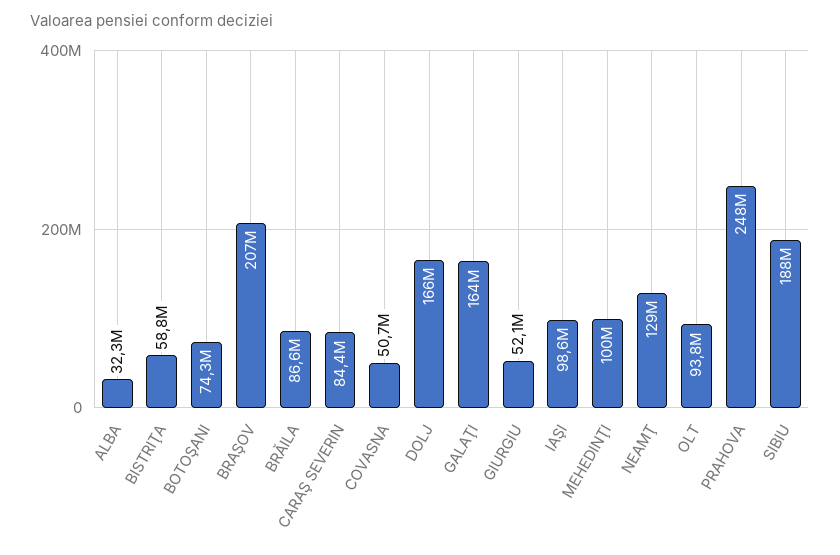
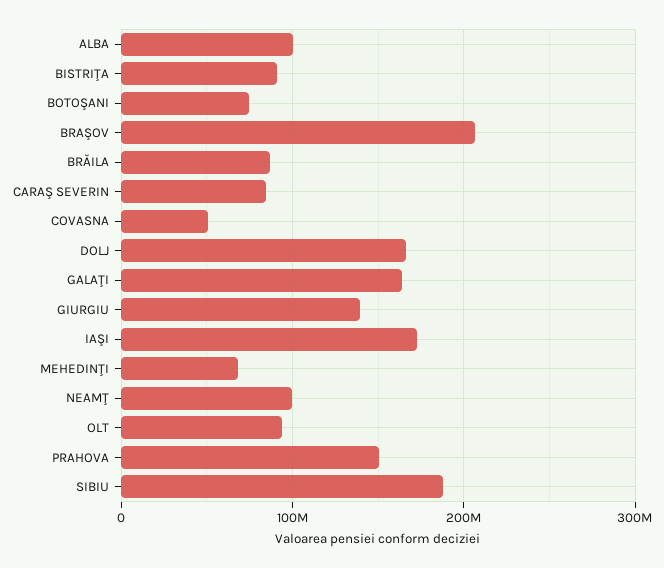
  {
-   "ALBA": 32300000,
+   "ALBA": 100000000,
-   "BISTRIŢA": 58800000,
+   "BISTRIŢA": 90000000,
    "BOTOŞANI": 74300000,
    "BRAŞOV": 207000000,
    "BRĂILA": 86600000,
    "CARAŞ SEVERIN": 84400000,
    "COVASNA": 50700000,
    "DOLJ": 166000000,
    "GALAŢI": 164000000,
-   "GIURGIU": 52100000,
+   "GIURGIU": 140000000,
-   "IAŞI": 98600000,
+   "IAŞI": 170000000,
-   "MEHEDINŢI": 100000000,
+   "MEHEDINŢI": 70000000,
-   "NEAMŢ": 129000000,
+   "NEAMŢ": 100000000,
    "OLT": 93800000,
-   "PRAHOVA": 248000000,
+   "PRAHOVA": 150000000,
    "SIBIU": 188000000
  }

